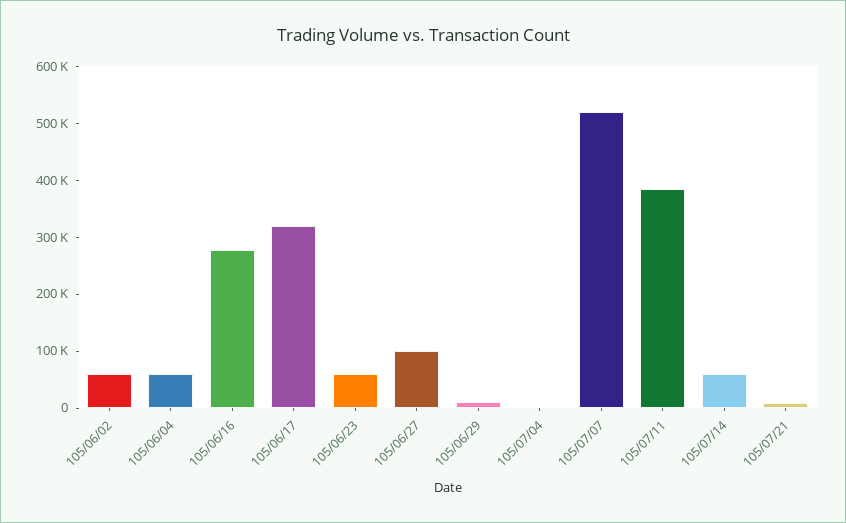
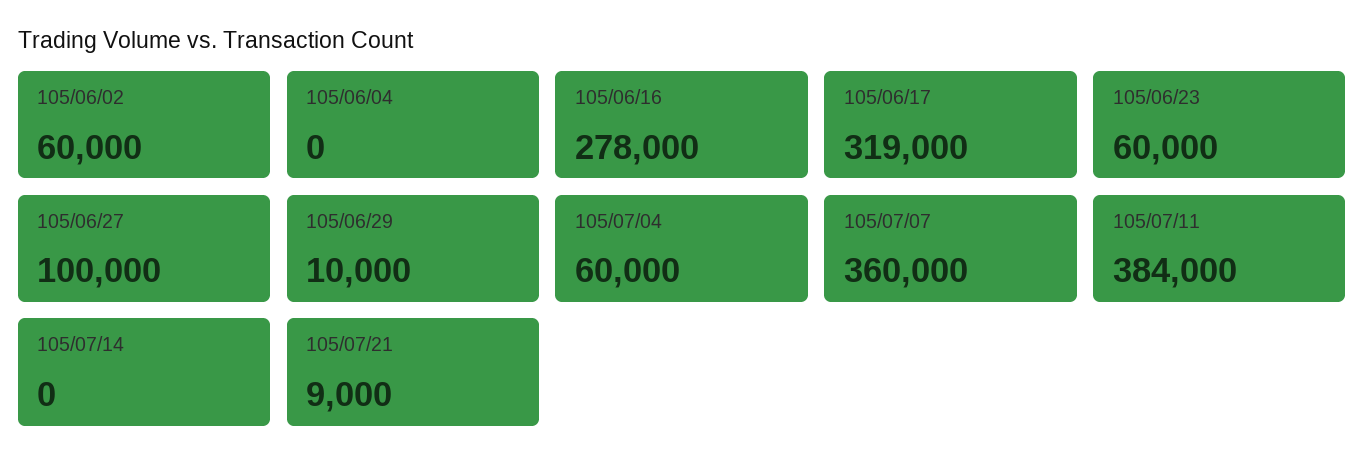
  {
    "105/06/02": 60000,
-   "105/06/04": 60000,
+   "105/06/04": 0,
    "105/06/16": 278000,
    "105/06/17": 319000,
    "105/06/23": 60000,
    "105/06/27": 100000,
    "105/06/29": 10000,
-   "105/07/04": 0,
+   "105/07/04": 60000,
-   "105/07/07": 520000,
+   "105/07/07": 360000,
    "105/07/11": 384000,
-   "105/07/14": 60000,
+   "105/07/14": 0,
    "105/07/21": 9000
  }

